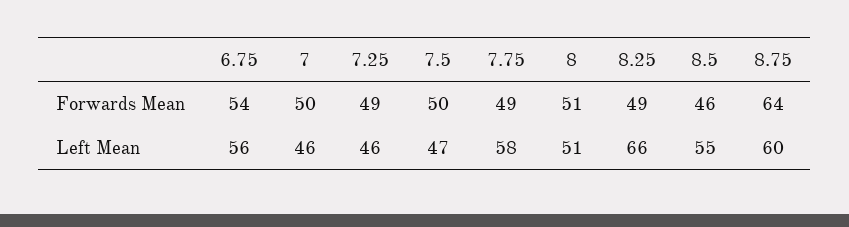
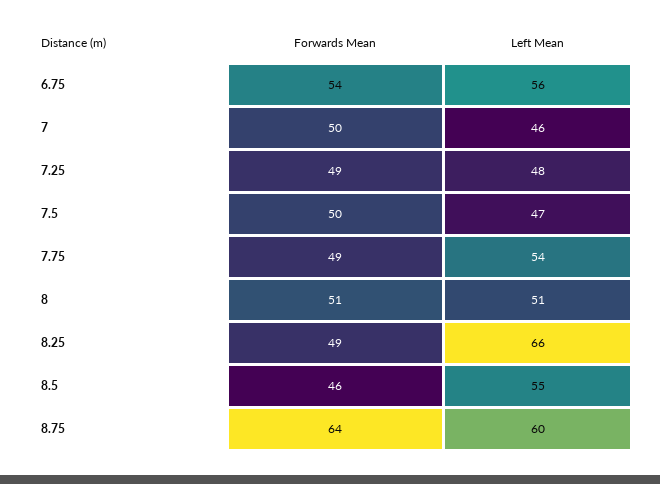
  {
    "6.75": {
      "Forwards Mean": 54,
      "Left Mean": 56
    },
    "7": {
      "Forwards Mean": 50,
      "Left Mean": 46
    },
    "7.25": {
      "Forwards Mean": 49,
-     "Left Mean": 46
+     "Left Mean": 48
    },
    "7.5": {
      "Forwards Mean": 50,
      "Left Mean": 47
    },
    "7.75": {
      "Forwards Mean": 49,
-     "Left Mean": 58
+     "Left Mean": 54
    },
    "8": {
      "Forwards Mean": 51,
      "Left Mean": 51
    },
    "8.25": {
      "Forwards Mean": 49,
      "Left Mean": 66
    },
    "8.5": {
      "Forwards Mean": 46,
      "Left Mean": 55
    },
    "8.75": {
      "Forwards Mean": 64,
      "Left Mean": 60
    }
  }

